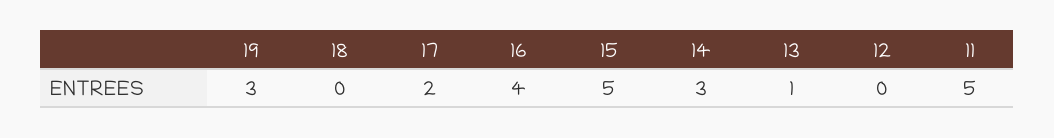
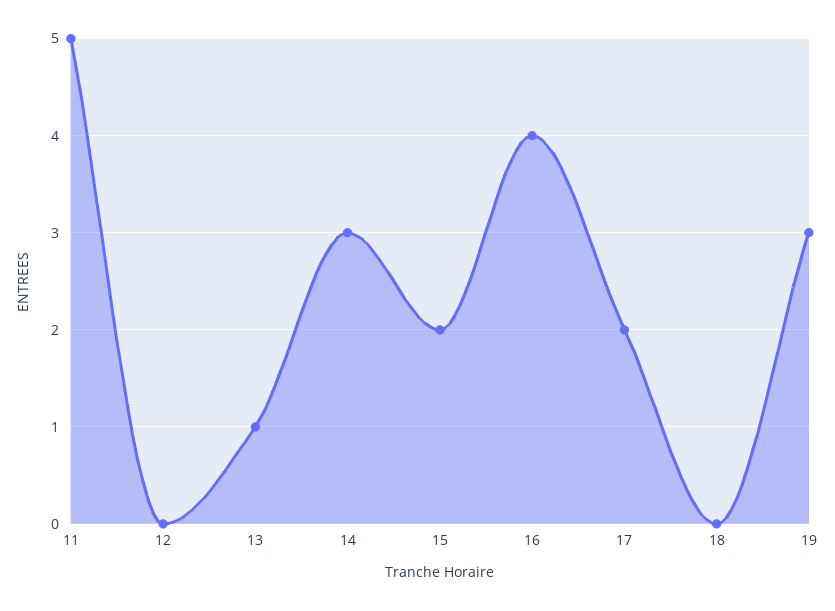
  {
    "19": 3,
    "18": 0,
    "17": 2,
    "16": 4,
-   "15": 5,
+   "15": 2,
    "14": 3,
    "13": 1,
    "12": 0,
    "11": 5
  }

